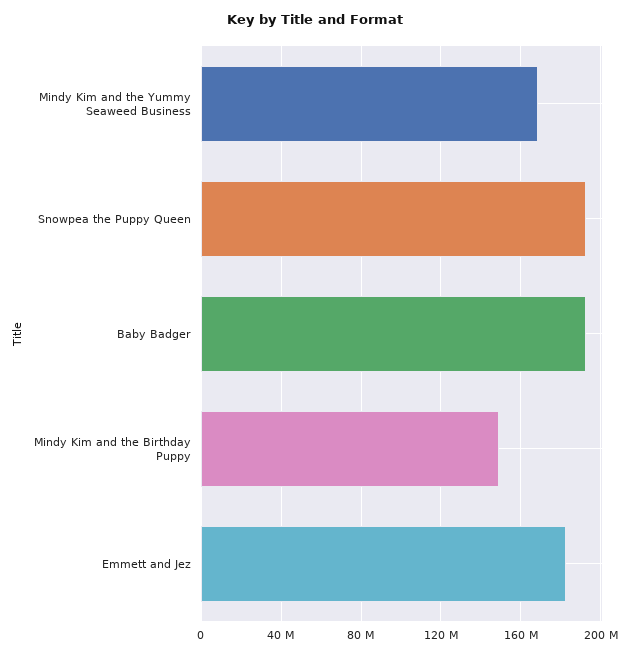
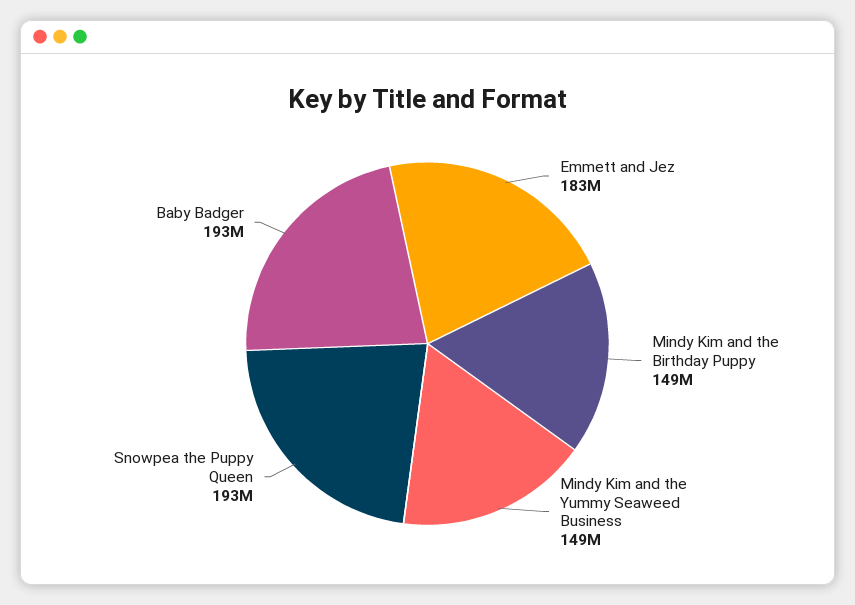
  {
-   "Mindy Kim and the Yummy Seaweed Business": 170000000,
+   "Mindy Kim and the Yummy Seaweed Business": 149000000,
    "Snowpea the Puppy Queen": 193000000,
    "Baby Badger": 193000000,
    "Mindy Kim and the Birthday Puppy": 149000000,
    "Emmett and Jez": 183000000
  }

